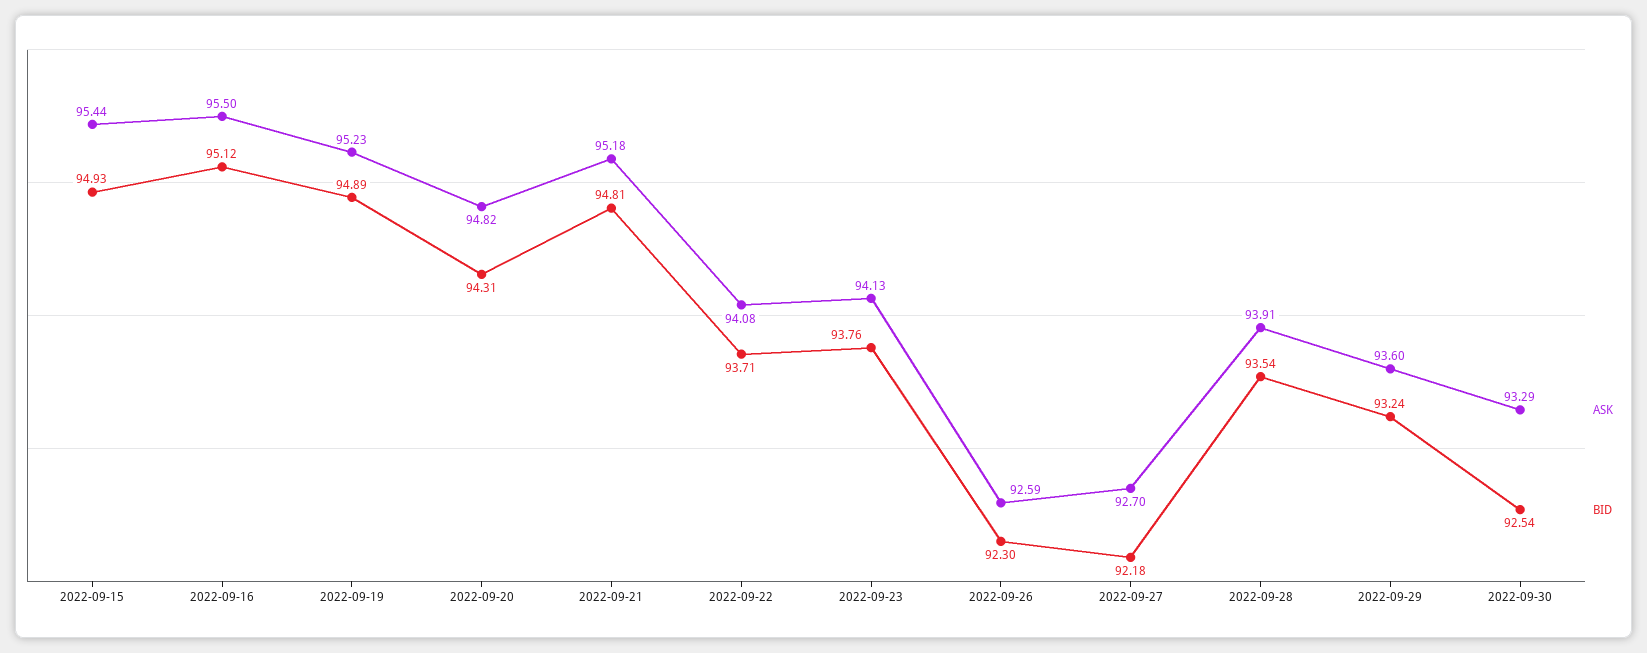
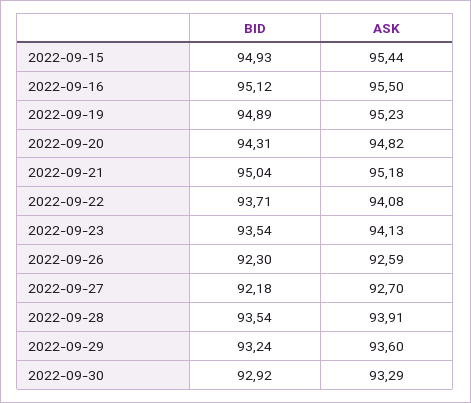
  {
    "ASK": {
      "2022-09-15": 95.44,
      "2022-09-16": 95.5,
      "2022-09-19": 95.23,
      "2022-09-20": 94.82,
      "2022-09-21": 95.18,
      "2022-09-22": 94.08,
      "2022-09-23": 94.13,
      "2022-09-26": 92.59,
      "2022-09-27": 92.7,
      "2022-09-28": 93.91,
      "2022-09-29": 93.6,
      "2022-09-30": 93.29
    },
    "BID": {
      "2022-09-15": 94.93,
      "2022-09-16": 95.12,
      "2022-09-19": 94.89,
      "2022-09-20": 94.31,
-     "2022-09-21": 94.81,
+     "2022-09-21": 95.04,
      "2022-09-22": 93.71,
-     "2022-09-23": 93.76,
+     "2022-09-23": 93.54,
      "2022-09-26": 92.3,
      "2022-09-27": 92.18,
      "2022-09-28": 93.54,
      "2022-09-29": 93.24,
-     "2022-09-30": 92.54
+     "2022-09-30": 92.92
    }
  }

